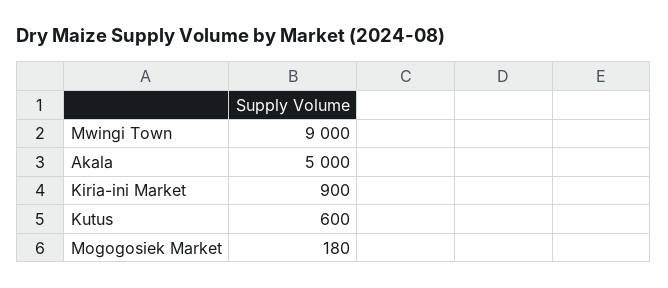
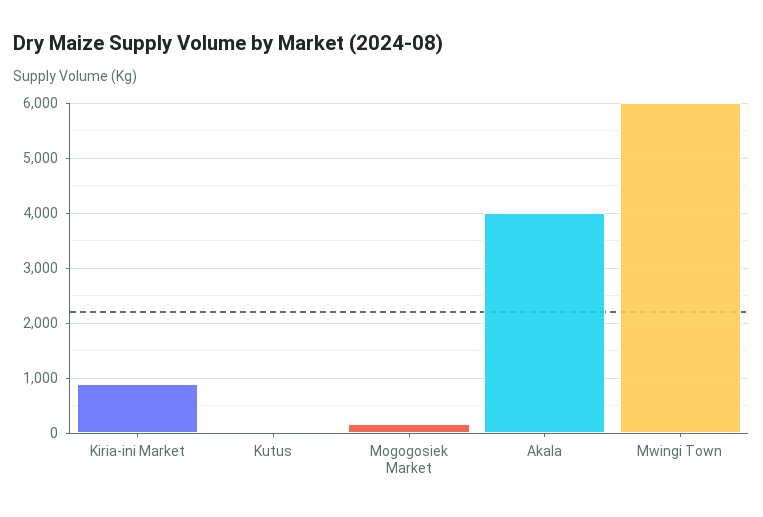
  {
-   "Mwingi Town": 9000,
+   "Mwingi Town": 6000,
-   "Akala": 5000,
+   "Akala": 4000,
    "Kiria-ini Market": 900,
-   "Kutus": 600,
+   "Kutus": 0,
    "Mogogosiek Market": 180
  }

